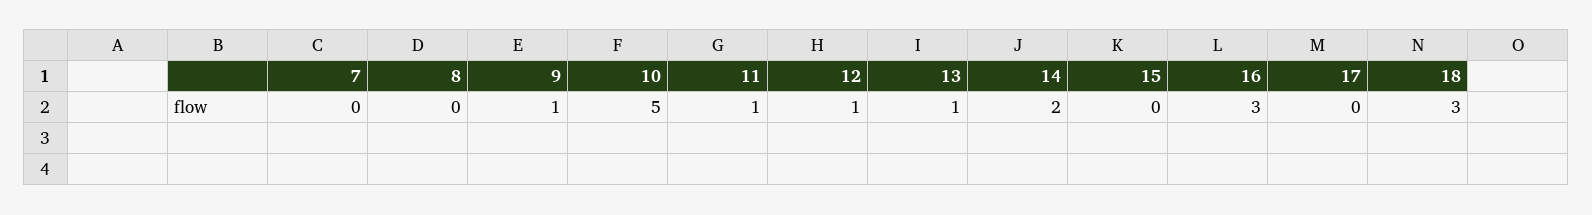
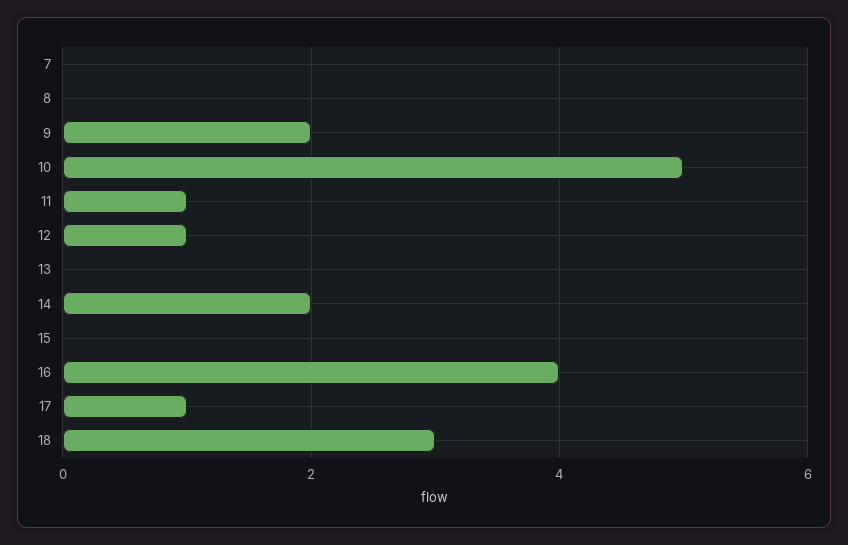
  {
    "7": 0,
    "8": 0,
-   "9": 1,
+   "9": 2,
    "10": 5,
    "11": 1,
    "12": 1,
-   "13": 1,
+   "13": 0,
    "14": 2,
    "15": 0,
-   "16": 3,
+   "16": 4,
-   "17": 0,
+   "17": 1,
    "18": 3
  }

